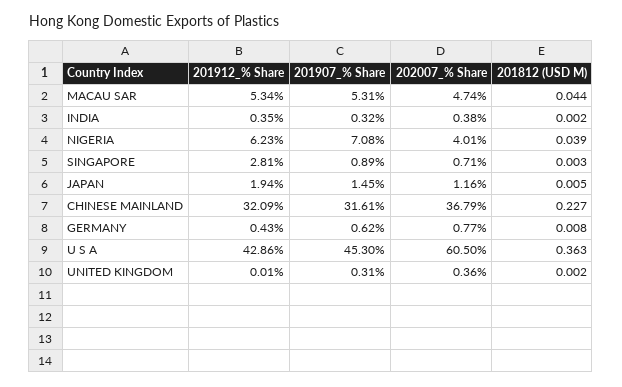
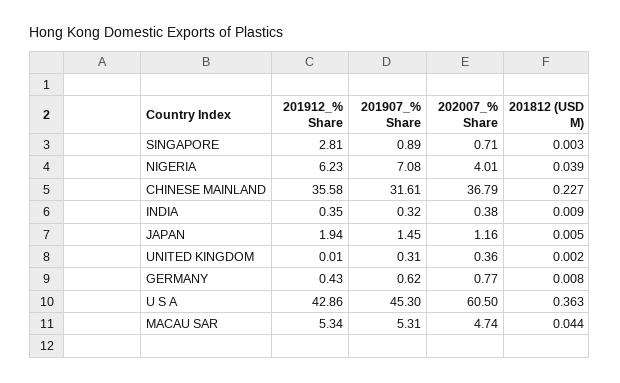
  {
    "201912_% Share": {
      "MACAU SAR": 5.34,
      "INDIA": 0.35,
      "NIGERIA": 6.23,
      "SINGAPORE": 2.81,
      "JAPAN": 1.94,
-     "CHINESE MAINLAND": 32.09,
+     "CHINESE MAINLAND": 35.58,
      "GERMANY": 0.43,
      "U S A": 42.86,
      "UNITED KINGDOM": 0.01
    },
    "201907_% Share": {
      "MACAU SAR": 5.31,
      "INDIA": 0.32,
      "NIGERIA": 7.08,
      "SINGAPORE": 0.89,
      "JAPAN": 1.45,
      "CHINESE MAINLAND": 31.61,
      "GERMANY": 0.62,
      "U S A": 45.3,
      "UNITED KINGDOM": 0.31
    },
    "202007_% Share": {
      "MACAU SAR": 4.74,
      "INDIA": 0.38,
      "NIGERIA": 4.01,
      "SINGAPORE": 0.71,
      "JAPAN": 1.16,
      "CHINESE MAINLAND": 36.79,
      "GERMANY": 0.77,
      "U S A": 60.5,
      "UNITED KINGDOM": 0.36
    },
    "201812 (USD M)": {
      "MACAU SAR": 0.044,
-     "INDIA": 0.002,
+     "INDIA": 0.009,
      "NIGERIA": 0.039,
      "SINGAPORE": 0.003,
      "JAPAN": 0.005,
      "CHINESE MAINLAND": 0.227,
      "GERMANY": 0.008,
      "U S A": 0.363,
      "UNITED KINGDOM": 0.002
    }
  }

